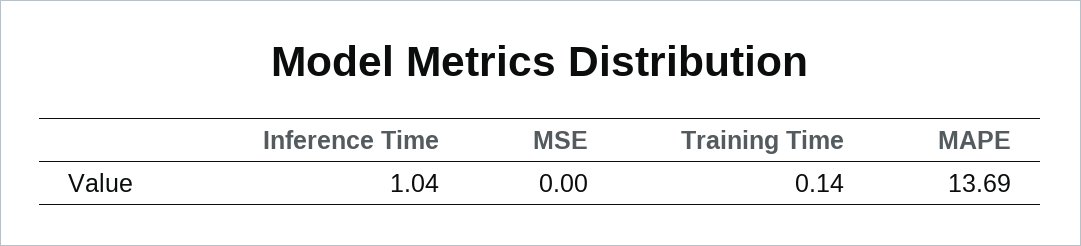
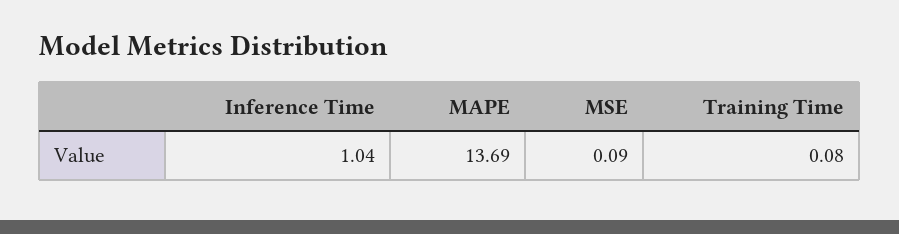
  {
    "Inference Time": 1.04,
-   "MSE": 0,
+   "MSE": 0.09,
-   "Training Time": 0.14,
+   "Training Time": 0.08,
    "MAPE": 13.69
  }

